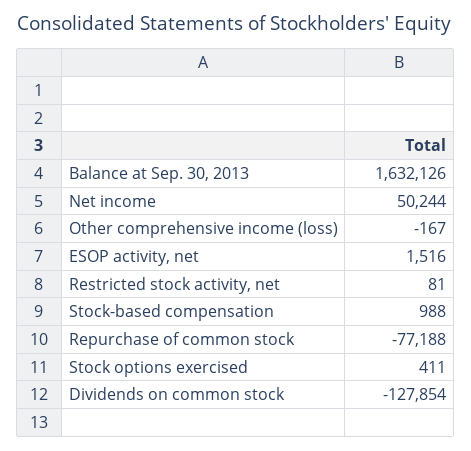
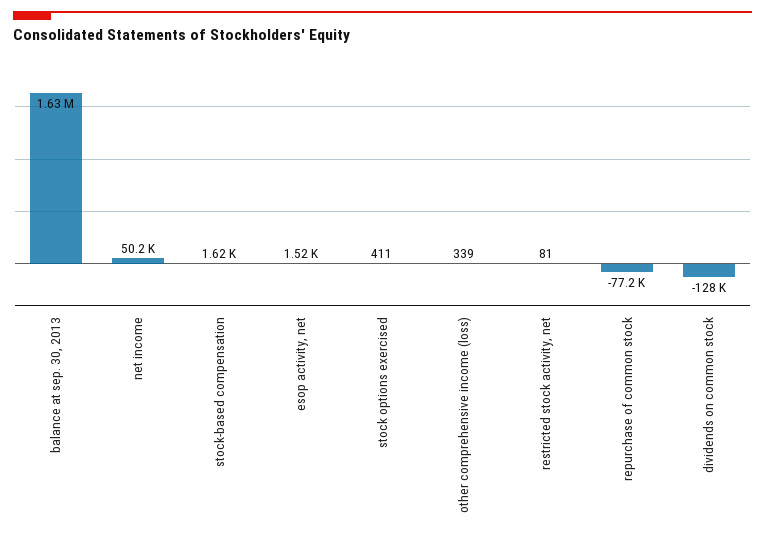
  {
    "Balance at Sep. 30, 2013": 1632126,
    "Net income": 50244,
-   "Other comprehensive income (loss)": -167,
+   "Other comprehensive income (loss)": 339,
    "ESOP activity, net": 1516,
    "Restricted stock activity, net": 81,
-   "Stock-based compensation": 988,
+   "Stock-based compensation": 1620,
    "Repurchase of common stock": -77188,
    "Stock options exercised": 411,
    "Dividends on common stock": -127854
  }

